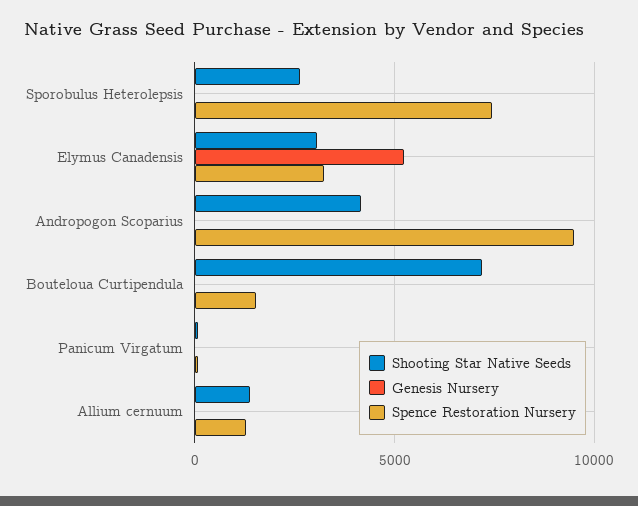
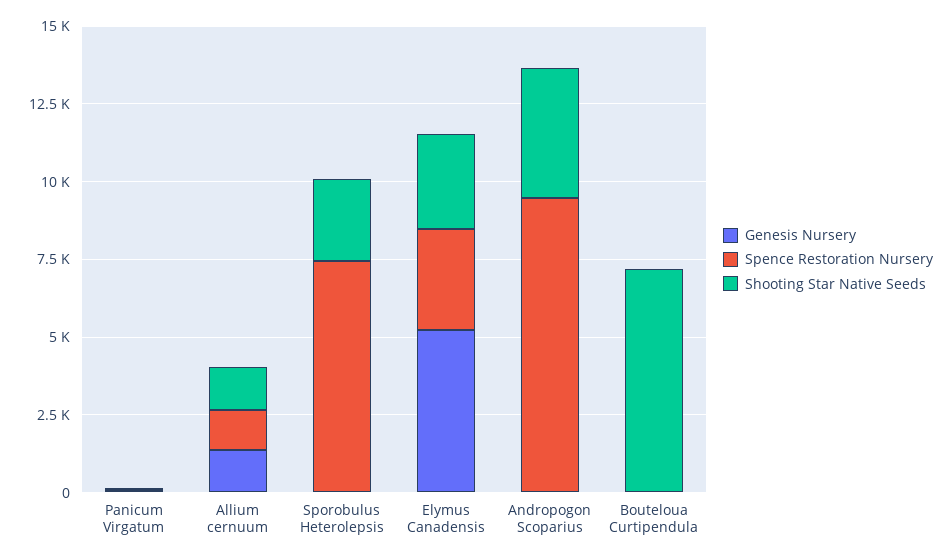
  {
    "Shooting Star Native Seeds": {
      "Sporobulus Heterolepsis": 2500,
      "Elymus Canadensis": 3000,
      "Andropogon Scoparius": 4000,
      "Bouteloua Curtipendula": 7000,
      "Panicum Virgatum": 0,
      "Allium cernuum": 1500
    },
    "Genesis Nursery": {
      "Sporobulus Heterolepsis": 0,
      "Elymus Canadensis": 5000,
      "Andropogon Scoparius": 0,
      "Bouteloua Curtipendula": 0,
      "Panicum Virgatum": 0,
-     "Allium cernuum": 0
+     "Allium cernuum": 1500
    },
    "Spence Restoration Nursery": {
      "Sporobulus Heterolepsis": 7500,
      "Elymus Canadensis": 3000,
      "Andropogon Scoparius": 9500,
-     "Bouteloua Curtipendula": 1500,
+     "Bouteloua Curtipendula": 0,
      "Panicum Virgatum": 0,
      "Allium cernuum": 1500
    }
  }

